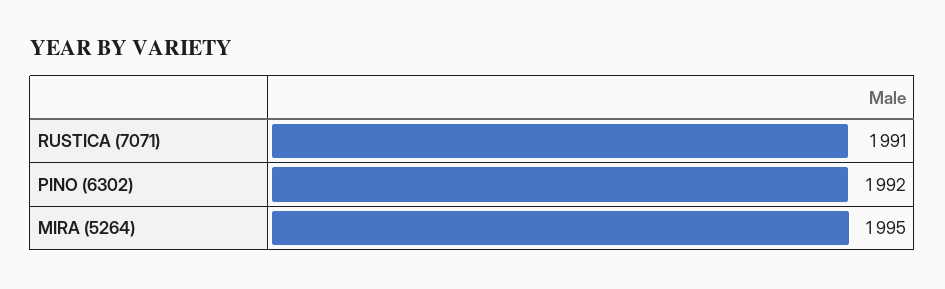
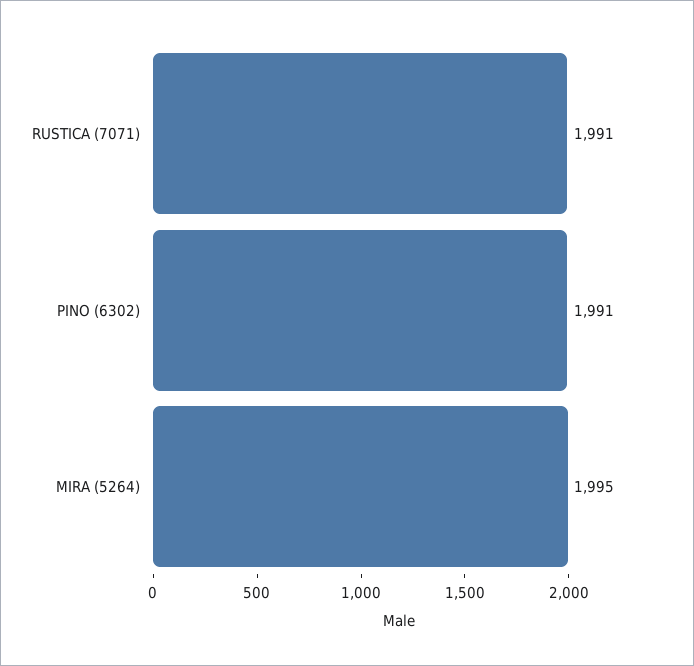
  {
    "RUSTICA (7071)": 1991,
-   "PINO (6302)": 1992,
+   "PINO (6302)": 1991,
    "MIRA (5264)": 1995
  }

